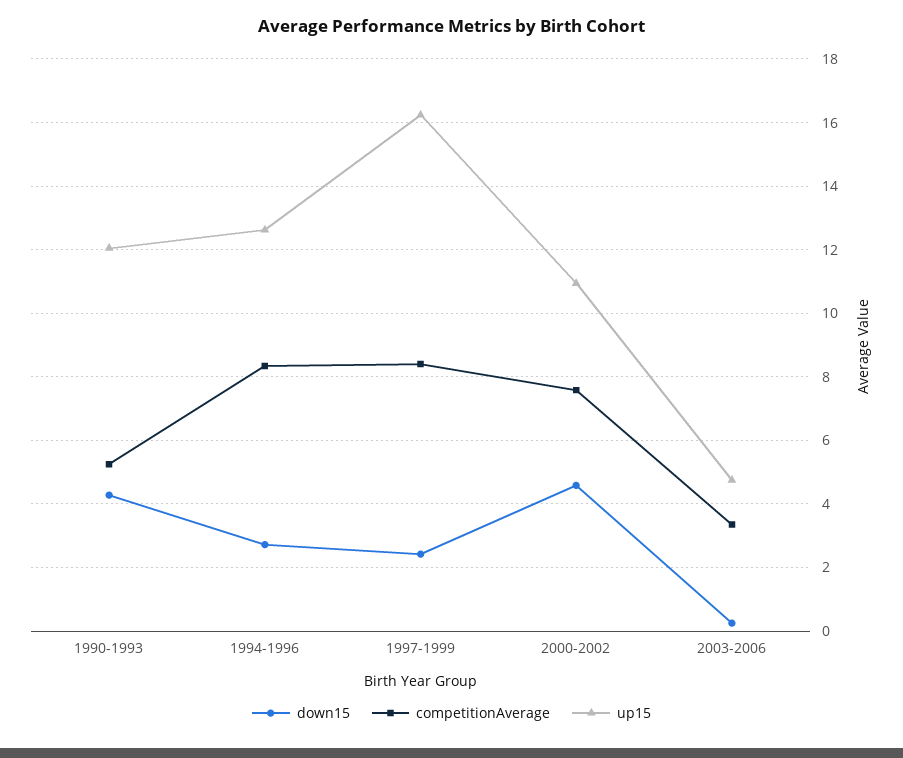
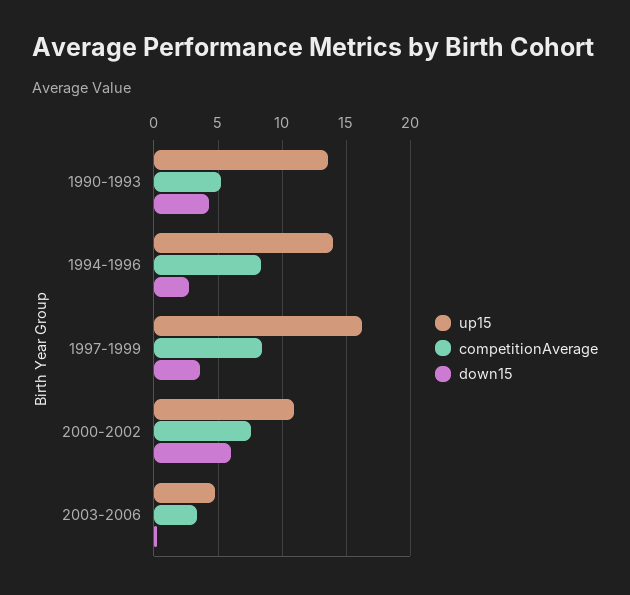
  {
    "down15": {
      "1990-1993": 4.2,
      "1994-1996": 2.8,
-     "1997-1999": 2.4,
+     "1997-1999": 3.5,
-     "2000-2002": 4.6,
+     "2000-2002": 6,
      "2003-2006": 0.2
    },
    "competitionAverage": {
      "1990-1993": 5.2,
      "1994-1996": 8.4,
      "1997-1999": 8.4,
      "2000-2002": 7.6,
      "2003-2006": 3.4
    },
    "up15": {
-     "1990-1993": 12,
+     "1990-1993": 13.5,
-     "1994-1996": 12.6,
+     "1994-1996": 14,
      "1997-1999": 16.2,
      "2000-2002": 11,
      "2003-2006": 4.8
    }
  }

